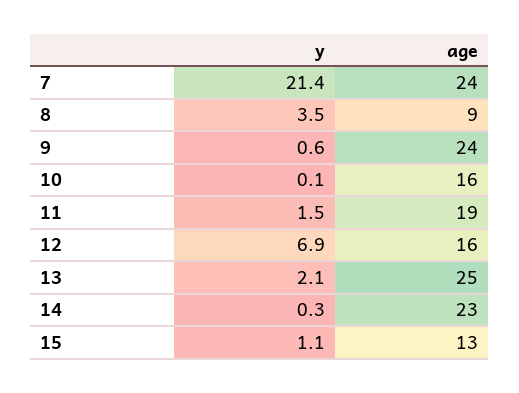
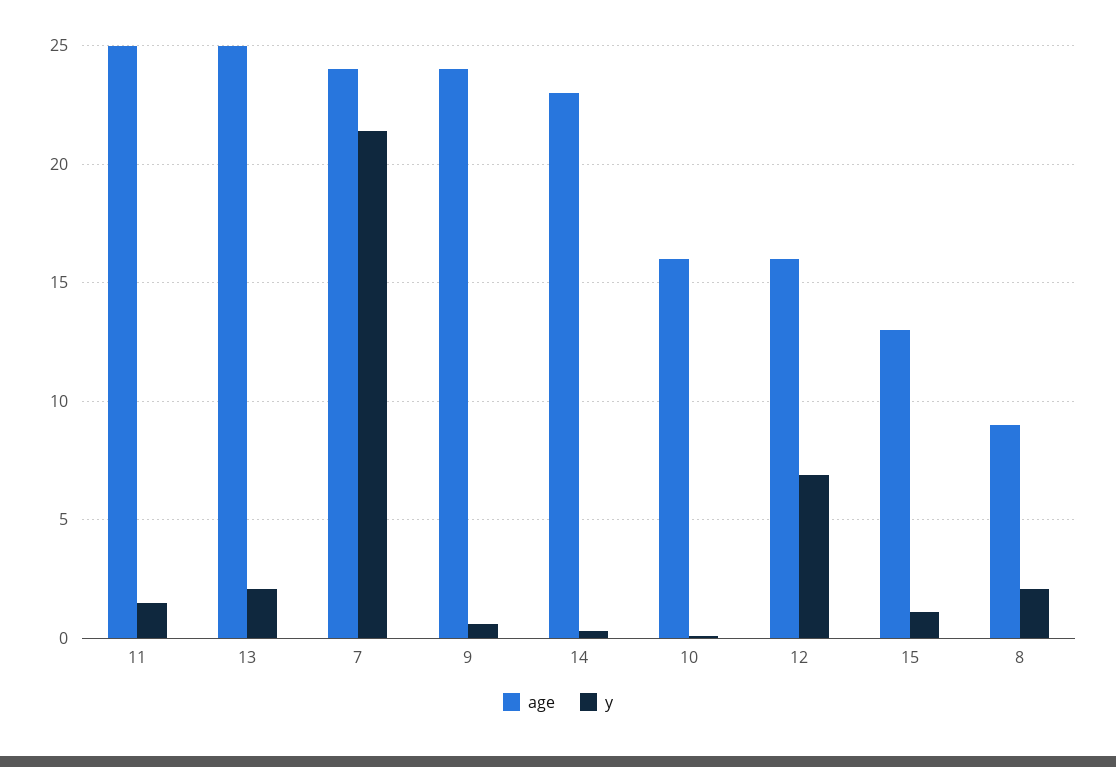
  {
    "y": {
      "7": 21.4,
-     "8": 3.5,
+     "8": 2,
      "9": 0.6,
      "10": 0.1,
      "11": 1.5,
      "12": 6.9,
      "13": 2.1,
      "14": 0.3,
      "15": 1.1
    },
    "age": {
      "7": 24,
      "8": 9,
      "9": 24,
      "10": 16,
-     "11": 19,
+     "11": 25,
      "12": 16,
      "13": 25,
      "14": 23,
      "15": 13
    }
  }

